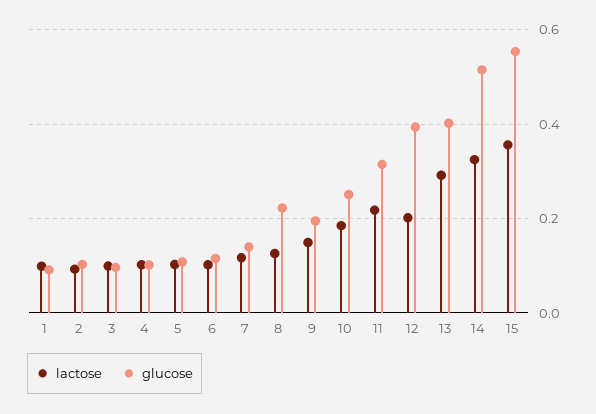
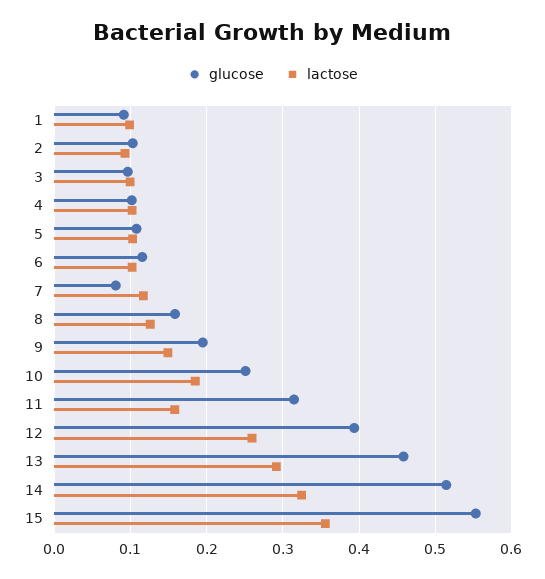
  {
    "lactose": {
      "1": 0.1,
      "2": 0.09,
      "3": 0.1,
      "4": 0.1,
      "5": 0.1,
      "6": 0.1,
      "7": 0.12,
      "8": 0.13,
      "9": 0.15,
      "10": 0.19,
-     "11": 0.22,
+     "11": 0.16,
-     "12": 0.2,
+     "12": 0.26,
      "13": 0.29,
      "14": 0.32,
      "15": 0.36
    },
    "glucose": {
      "1": 0.09,
      "2": 0.1,
      "3": 0.1,
      "4": 0.1,
      "5": 0.11,
      "6": 0.12,
-     "7": 0.14,
+     "7": 0.08,
-     "8": 0.22,
+     "8": 0.16,
      "9": 0.19,
      "10": 0.25,
      "11": 0.31,
      "12": 0.39,
-     "13": 0.4,
+     "13": 0.46,
      "14": 0.51,
      "15": 0.55
    }
  }

